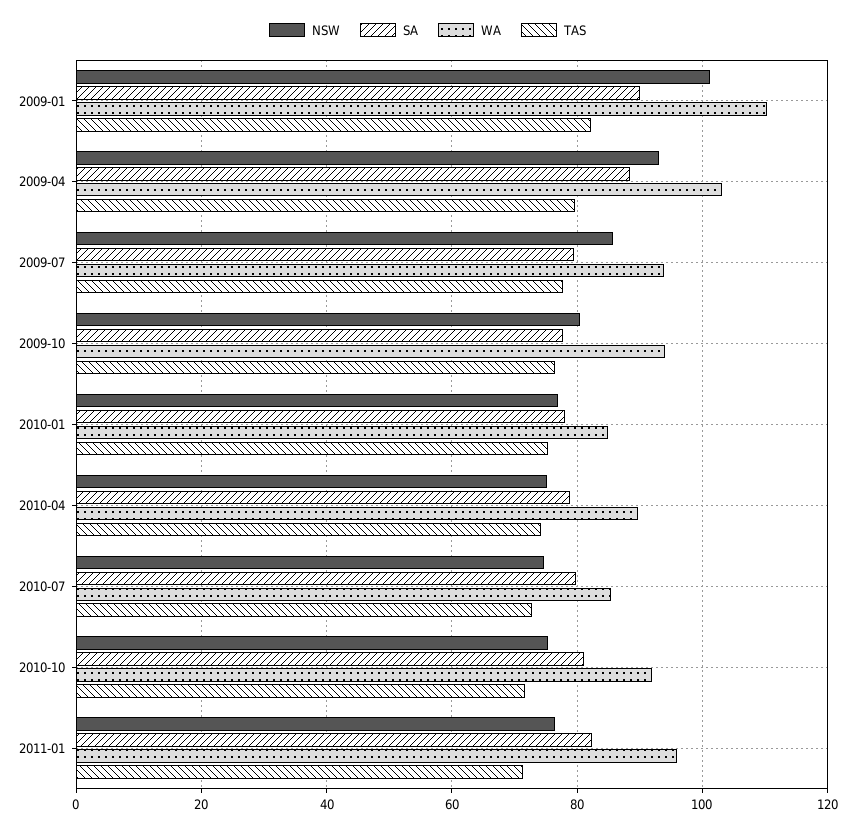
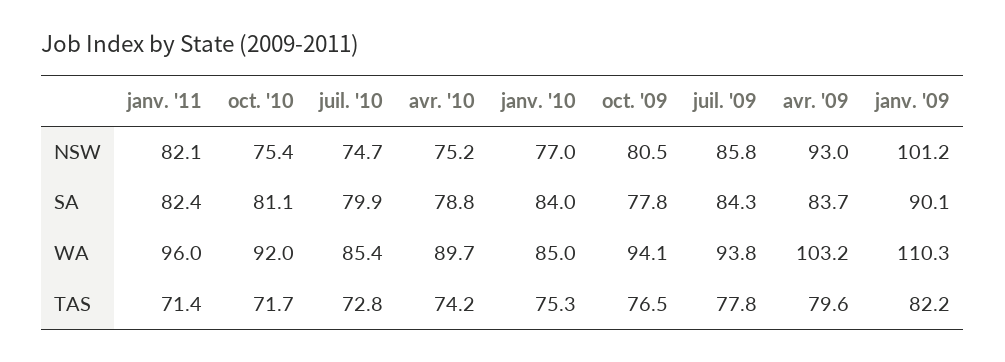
  {
    "NSW": {
      "2009-01": 101.2,
      "2009-04": 93,
      "2009-07": 85.8,
      "2009-10": 80.5,
      "2010-01": 77,
      "2010-04": 75.2,
      "2010-07": 74.7,
      "2010-10": 75.4,
-     "2011-01": 76
+     "2011-01": 82.1
    },
    "SA": {
      "2009-01": 90.1,
-     "2009-04": 88,
+     "2009-04": 83.7,
-     "2009-07": 80,
+     "2009-07": 84.3,
      "2009-10": 77.8,
-     "2010-01": 78,
+     "2010-01": 84,
      "2010-04": 78.8,
      "2010-07": 79.9,
      "2010-10": 81.1,
      "2011-01": 82.4
    },
    "WA": {
      "2009-01": 110.3,
      "2009-04": 103.2,
      "2009-07": 93.8,
      "2009-10": 94.1,
      "2010-01": 85,
      "2010-04": 89.7,
      "2010-07": 85.4,
      "2010-10": 92,
      "2011-01": 96
    },
    "TAS": {
      "2009-01": 82.2,
      "2009-04": 79.6,
      "2009-07": 77.8,
      "2009-10": 76.5,
      "2010-01": 75.3,
      "2010-04": 74.2,
      "2010-07": 72.8,
      "2010-10": 71.7,
      "2011-01": 71.4
    }
  }

